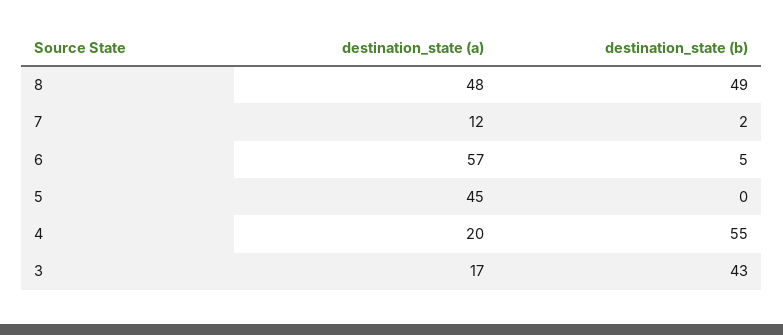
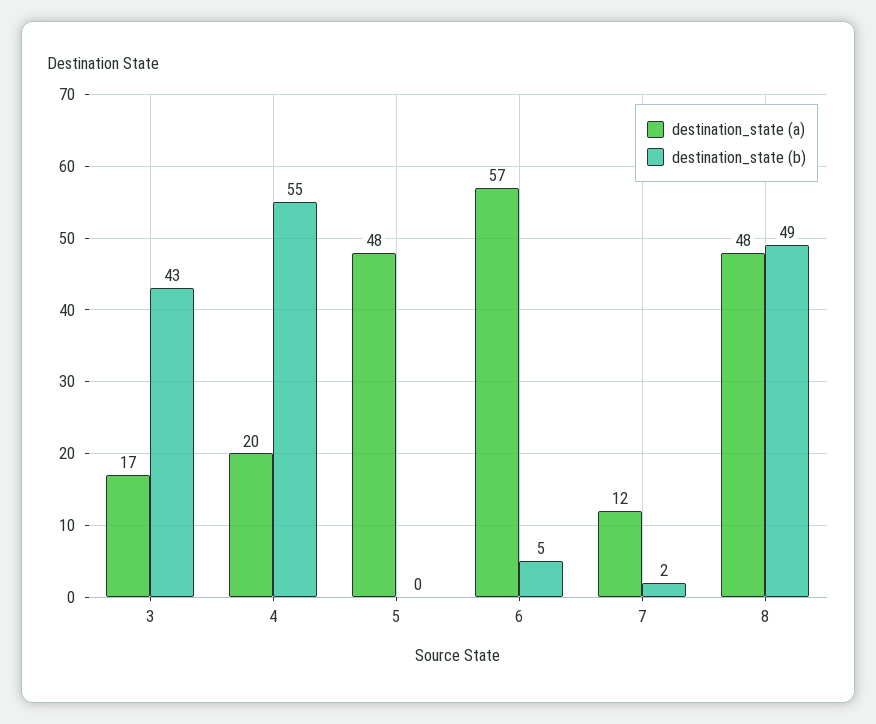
  {
    "destination_state (a)": {
      "8": 48,
      "7": 12,
      "6": 57,
-     "5": 45,
+     "5": 48,
      "4": 20,
      "3": 17
    },
    "destination_state (b)": {
      "8": 49,
      "7": 2,
      "6": 5,
      "5": 0,
      "4": 55,
      "3": 43
    }
  }

